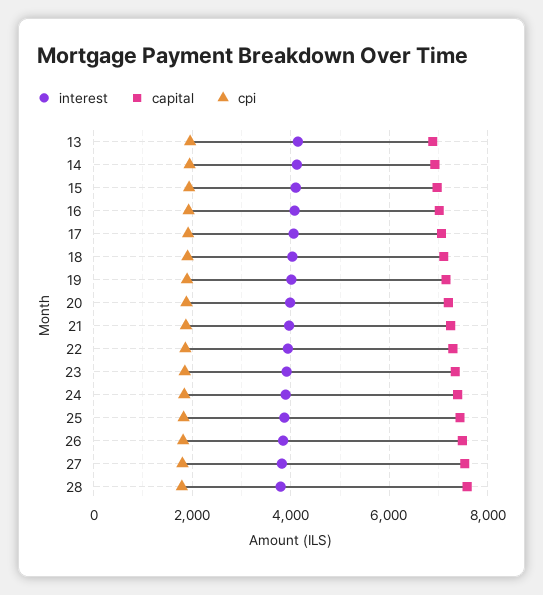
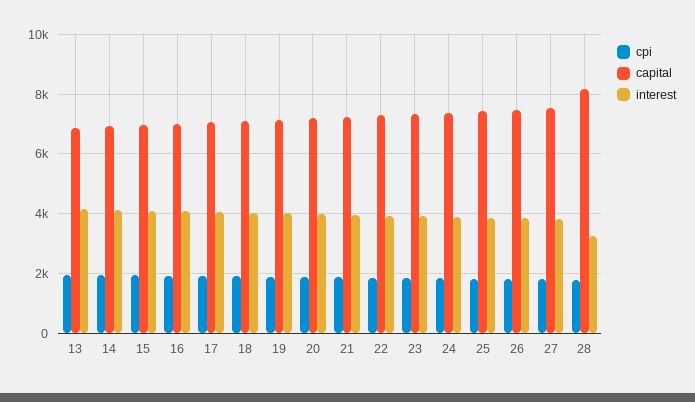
  {
    "interest": {
      "13": 4200,
      "14": 4200,
      "15": 4200,
      "16": 4000,
      "17": 4000,
      "18": 4000,
      "19": 4000,
      "20": 4000,
      "21": 4000,
      "22": 4000,
      "23": 4000,
      "24": 3800,
      "25": 3800,
      "26": 3800,
      "27": 3800,
-     "28": 3800
+     "28": 3250
    },
    "capital": {
      "13": 6800,
      "14": 7000,
      "15": 7000,
      "16": 7000,
      "17": 7000,
      "18": 7200,
      "19": 7200,
      "20": 7200,
      "21": 7200,
      "22": 7200,
      "23": 7400,
      "24": 7400,
      "25": 7400,
      "26": 7400,
      "27": 7600,
-     "28": 7600
+     "28": 8250
    },
    "cpi": {
      "13": 2000,
      "14": 2000,
      "15": 2000,
      "16": 2000,
      "17": 2000,
      "18": 2000,
      "19": 1800,
      "20": 1800,
      "21": 1800,
      "22": 1800,
      "23": 1800,
      "24": 1800,
      "25": 1800,
      "26": 1800,
      "27": 1800,
      "28": 1800
    }
  }

